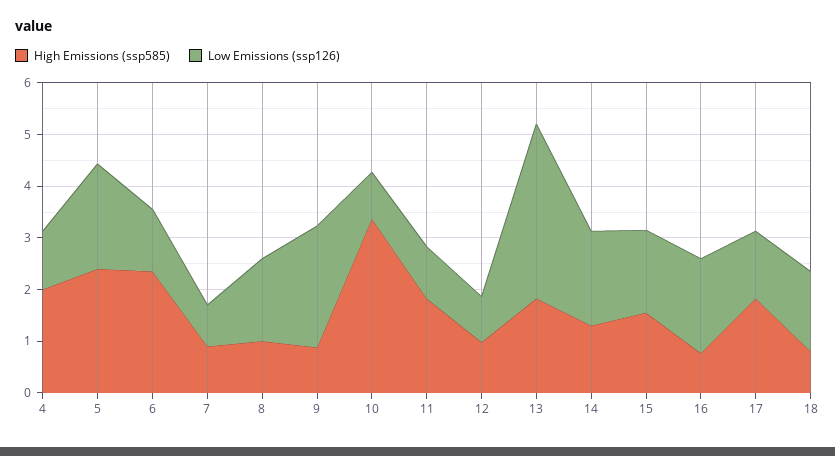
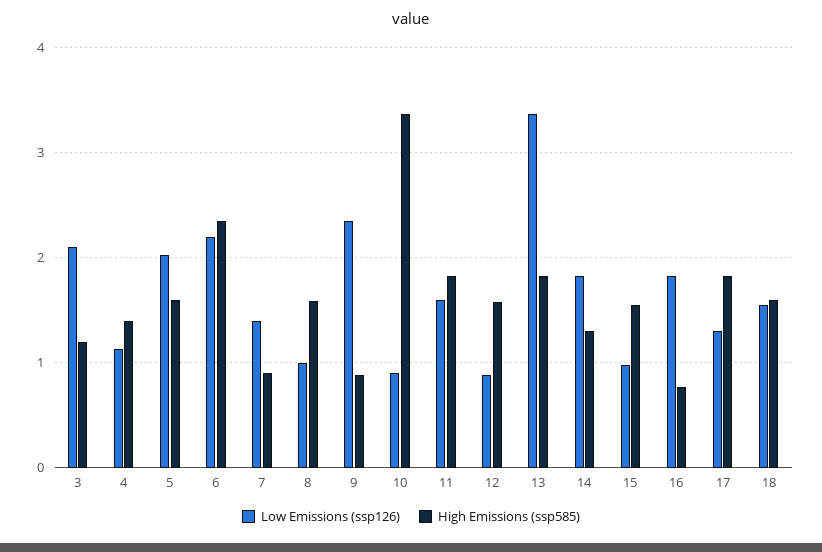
  {
    "High Emissions (ssp585)": {
-     "4": 2,
+     "4": 1.4,
-     "5": 2.4,
+     "5": 1.6,
      "6": 2.4,
      "7": 0.9,
-     "8": 1,
+     "8": 1.6,
      "9": 0.9,
      "10": 3.4,
      "11": 1.8,
-     "12": 1,
+     "12": 1.6,
      "13": 1.8,
      "14": 1.3,
      "15": 1.6,
      "16": 0.8,
      "17": 1.8,
-     "18": 0.8
+     "18": 1.6,
+     "3": 1.2
    },
    "Low Emissions (ssp126)": {
      "4": 1.1,
      "5": 2,
-     "6": 1.2,
+     "6": 2.2,
-     "7": 0.8,
+     "7": 1.4,
-     "8": 1.6,
+     "8": 1,
      "9": 2.4,
      "10": 0.9,
-     "11": 1,
+     "11": 1.6,
      "12": 0.9,
      "13": 3.4,
      "14": 1.8,
-     "15": 1.6,
+     "15": 1,
      "16": 1.8,
      "17": 1.3,
-     "18": 1.6
+     "18": 1.6,
+     "3": 2.1
    }
  }

